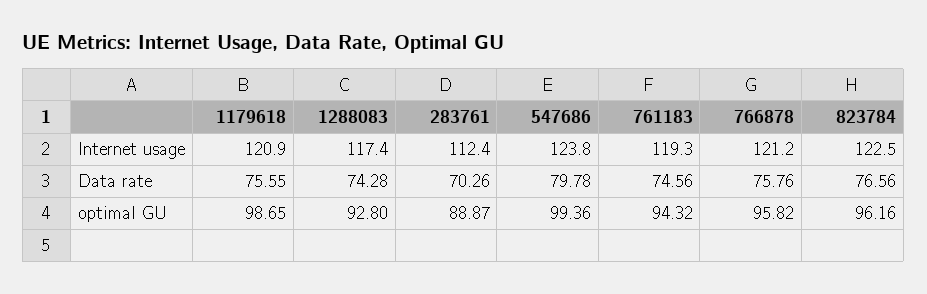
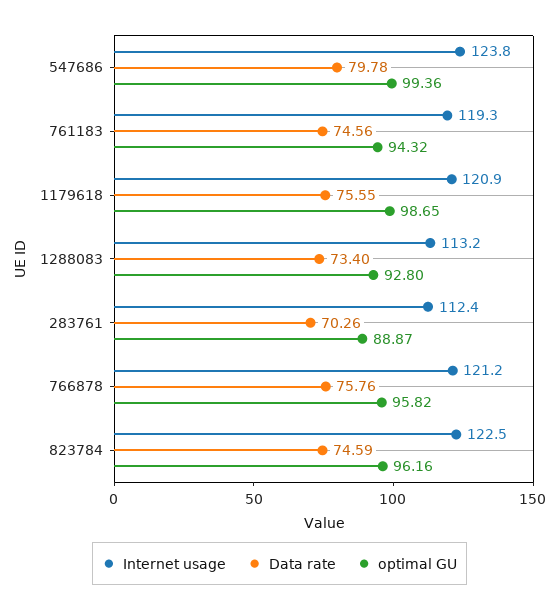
  {
    "Internet usage": {
      "1179618": 120.9,
-     "1288083": 117.4,
+     "1288083": 113.2,
      "283761": 112.4,
      "547686": 123.8,
      "761183": 119.3,
      "766878": 121.2,
      "823784": 122.5
    },
    "Data rate": {
      "1179618": 75.55,
-     "1288083": 74.28,
+     "1288083": 73.4,
      "283761": 70.26,
      "547686": 79.78,
      "761183": 74.56,
      "766878": 75.76,
-     "823784": 76.56
+     "823784": 74.59
    },
    "optimal GU": {
      "1179618": 98.65,
      "1288083": 92.8,
      "283761": 88.87,
      "547686": 99.36,
      "761183": 94.32,
      "766878": 95.82,
      "823784": 96.16
    }
  }

